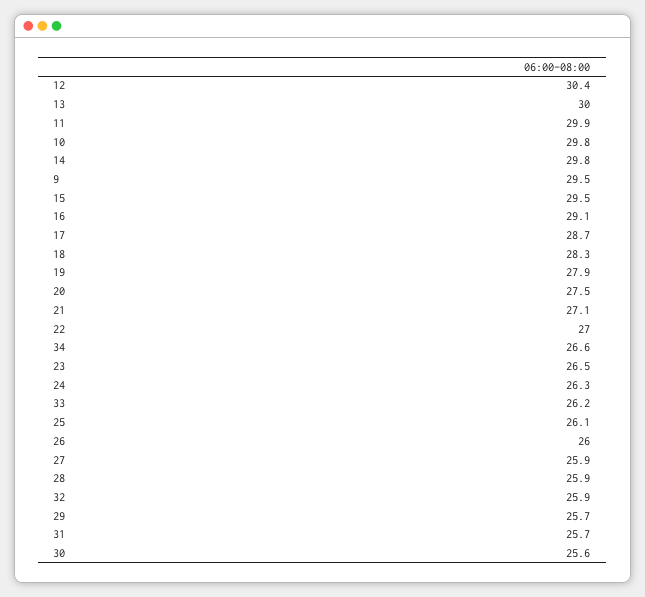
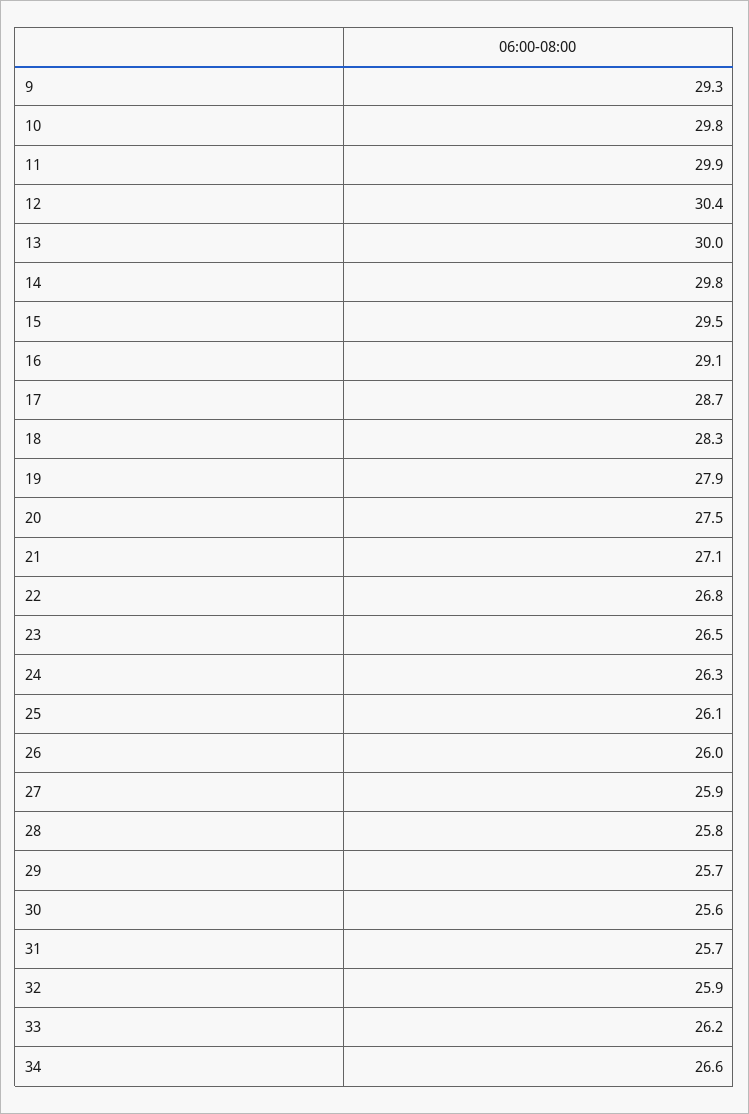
  {
    "12": 30.4,
    "13": 30,
    "11": 29.9,
    "10": 29.8,
    "14": 29.8,
-   "9": 29.5,
+   "9": 29.3,
    "15": 29.5,
    "16": 29.1,
    "17": 28.7,
    "18": 28.3,
    "19": 27.9,
    "20": 27.5,
    "21": 27.1,
-   "22": 27,
+   "22": 26.8,
    "34": 26.6,
    "23": 26.5,
    "24": 26.3,
    "33": 26.2,
    "25": 26.1,
    "26": 26,
    "27": 25.9,
-   "28": 25.9,
+   "28": 25.8,
    "32": 25.9,
    "29": 25.7,
    "31": 25.7,
    "30": 25.6
  }

